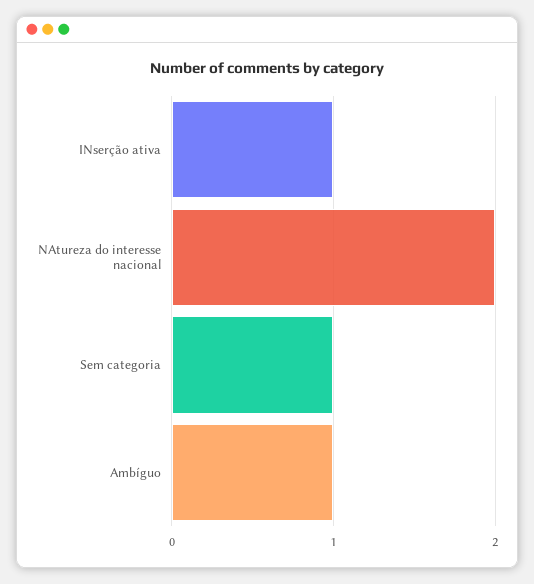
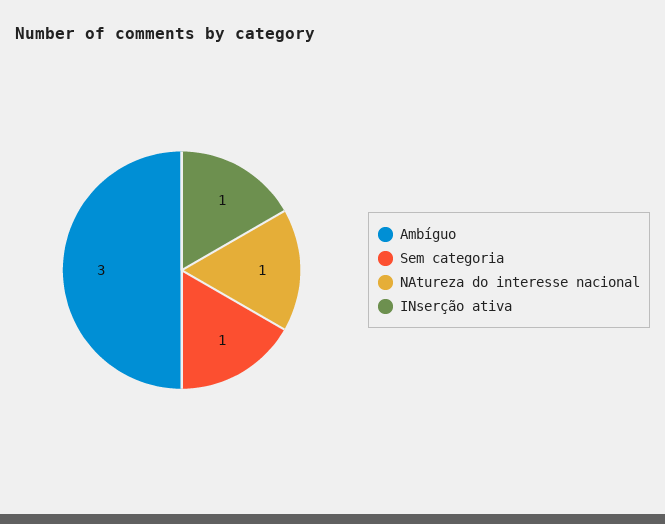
  {
    "INserção ativa": 1,
-   "NAtureza do interesse nacional": 2,
+   "NAtureza do interesse nacional": 1,
    "Sem categoria": 1,
-   "Ambíguo": 1
+   "Ambíguo": 3
  }

